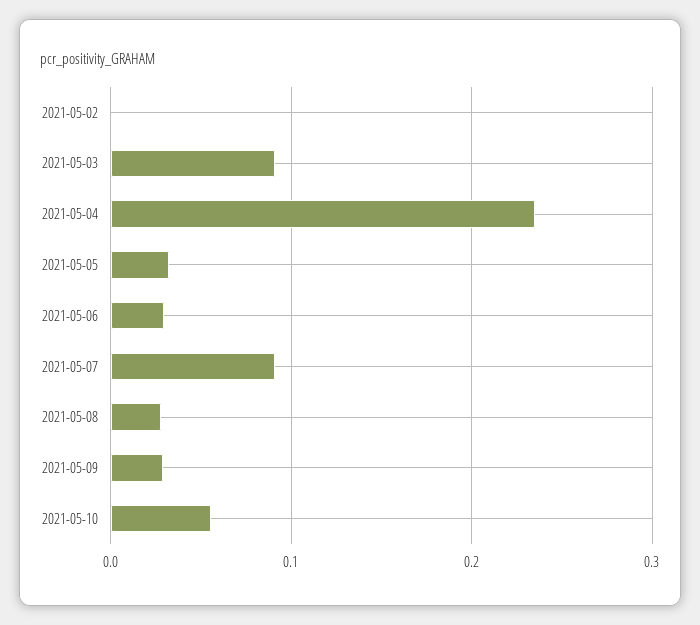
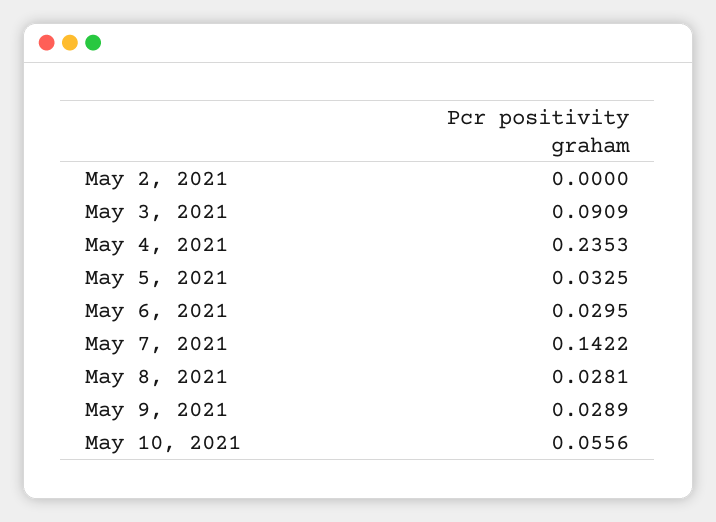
  {
    "2021-05-02": 0,
    "2021-05-03": 0.0909,
    "2021-05-04": 0.2353,
    "2021-05-05": 0.0325,
    "2021-05-06": 0.0295,
-   "2021-05-07": 0.09,
+   "2021-05-07": 0.1422,
    "2021-05-08": 0.0281,
    "2021-05-09": 0.0289,
    "2021-05-10": 0.0556
  }

